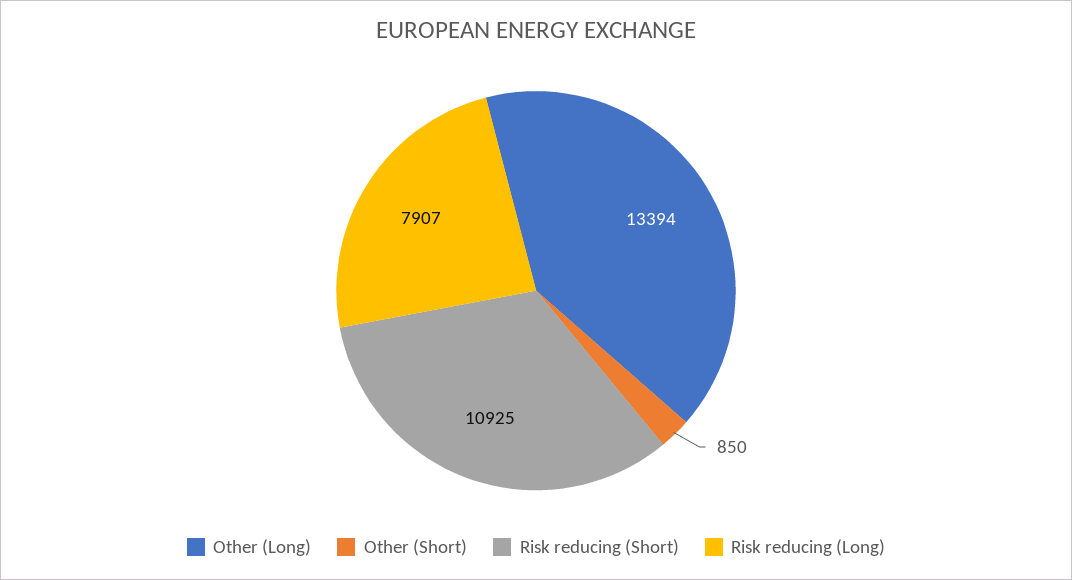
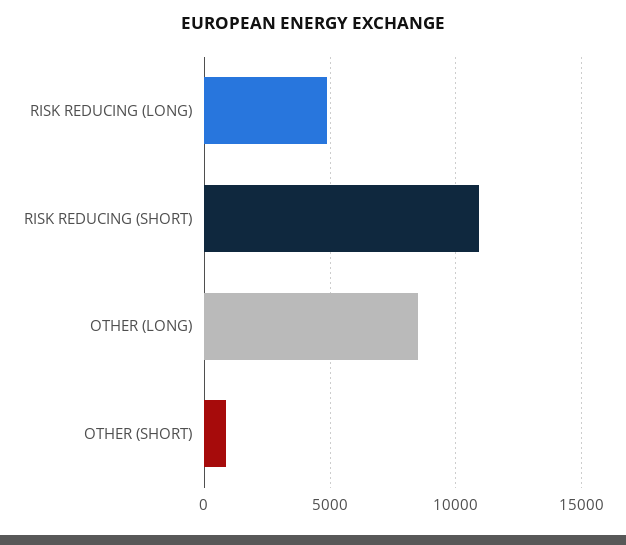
  {
-   "Other (Long)": 13394,
+   "Other (Long)": 8500,
    "Other (Short)": 850,
    "Risk reducing (Short)": 10925,
-   "Risk reducing (Long)": 7907
+   "Risk reducing (Long)": 5000
  }

